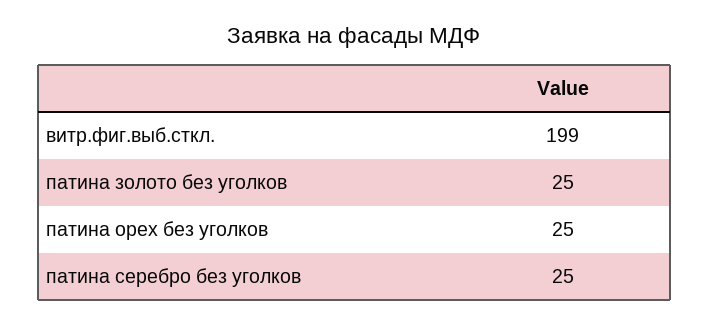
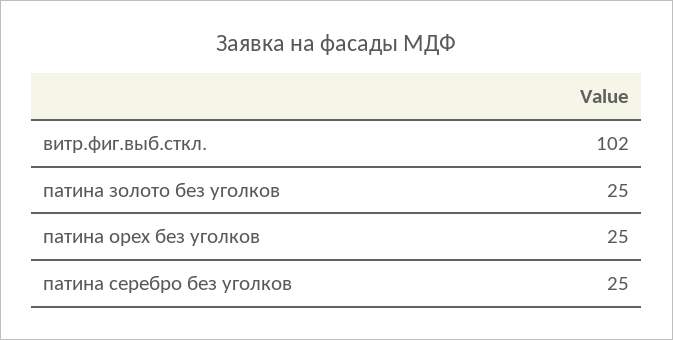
  {
-   "витр.фиг.выб.сткл.": 199,
+   "витр.фиг.выб.сткл.": 102,
    "патина золото без уголков": 25,
    "патина орех без уголков": 25,
    "патина серебро без уголков": 25
  }

